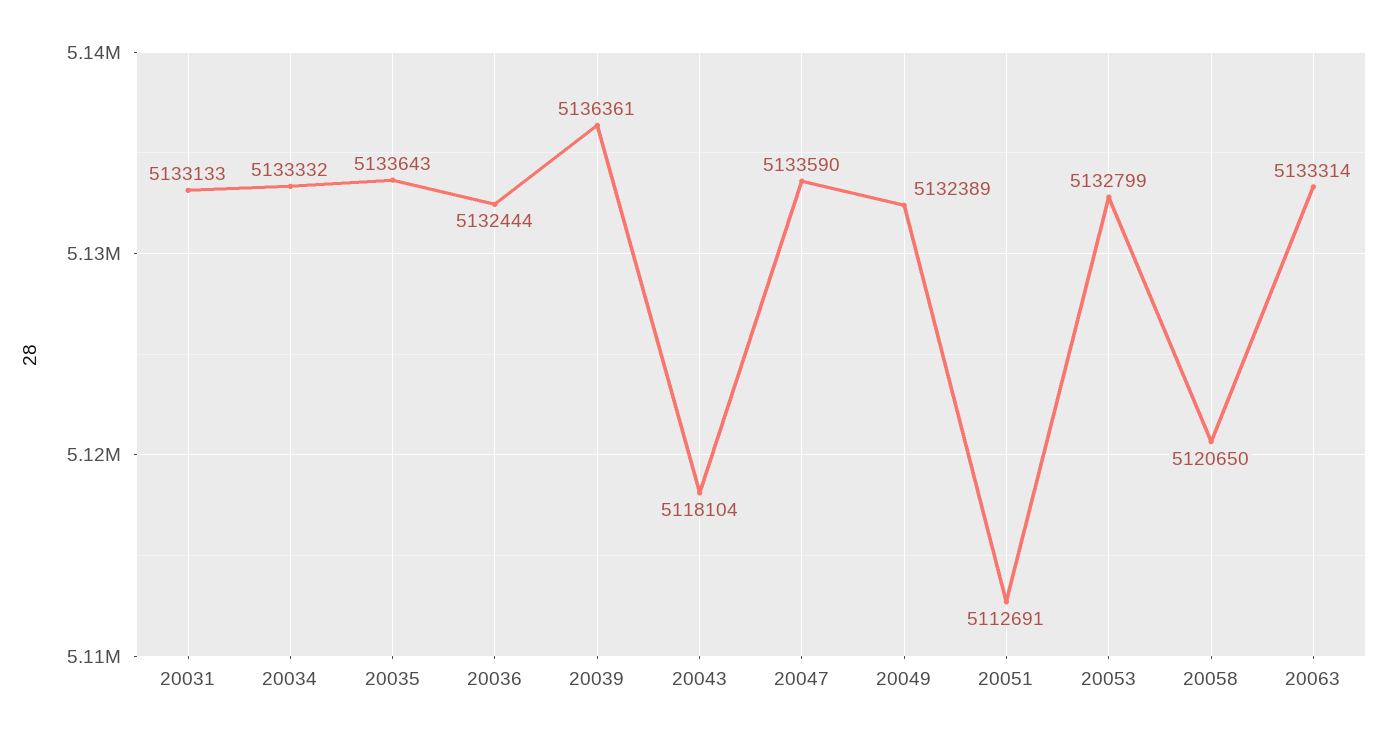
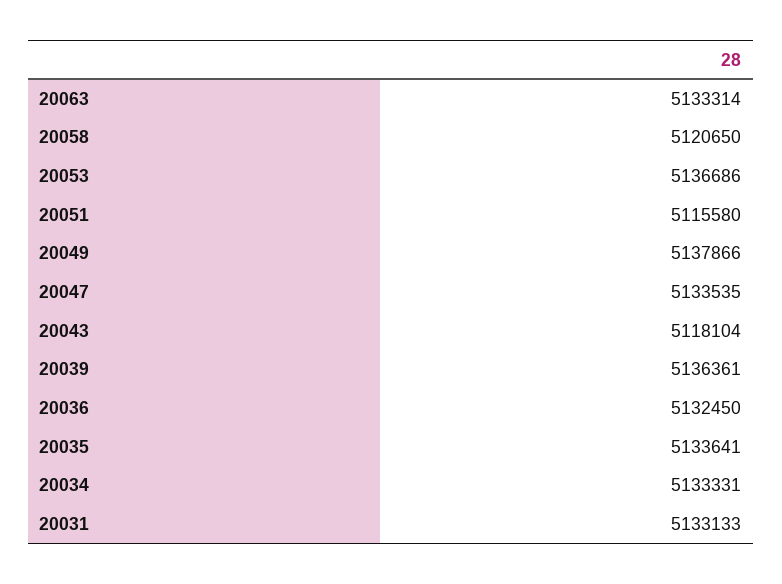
  {
    "20031": 5133133,
-   "20034": 5133332,
+   "20034": 5133331,
-   "20035": 5133643,
+   "20035": 5133641,
-   "20036": 5132444,
+   "20036": 5132450,
    "20039": 5136361,
    "20043": 5118104,
-   "20047": 5133590,
+   "20047": 5133535,
-   "20049": 5132389,
+   "20049": 5137866,
-   "20051": 5112691,
+   "20051": 5115580,
-   "20053": 5132799,
+   "20053": 5136686,
    "20058": 5120650,
    "20063": 5133314
  }

